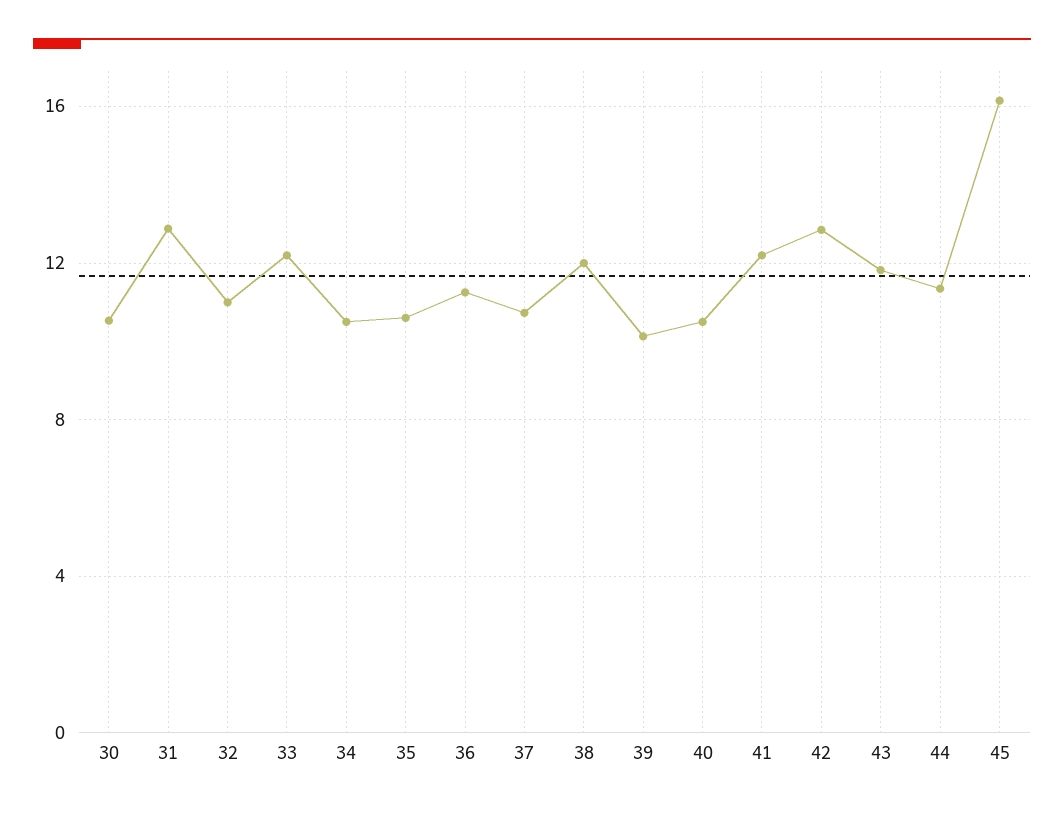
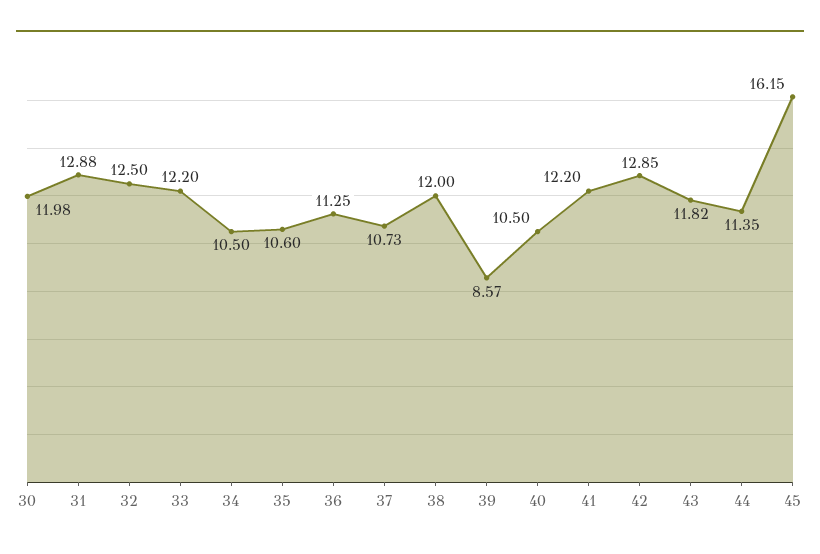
  {
-   "30": 10.5,
+   "30": 11.98,
    "31": 12.88,
-   "32": 11,
+   "32": 12.5,
    "33": 12.2,
    "34": 10.5,
    "35": 10.6,
    "36": 11.25,
    "37": 10.73,
    "38": 12,
-   "39": 10,
+   "39": 8.57,
    "40": 10.5,
    "41": 12.2,
    "42": 12.85,
    "43": 11.82,
    "44": 11.35,
    "45": 16.15
  }

